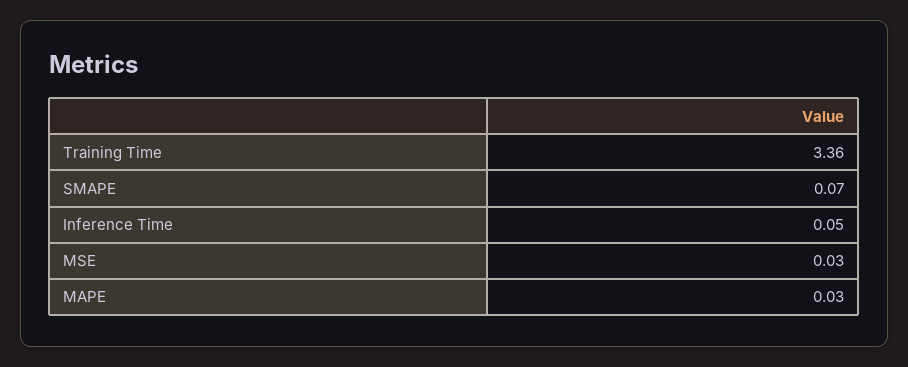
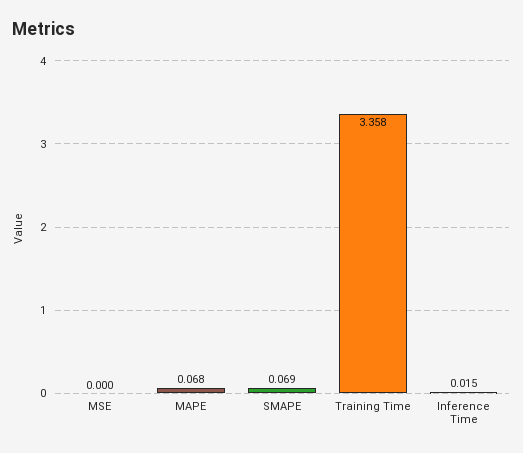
  {
    "Training Time": 3.358,
    "SMAPE": 0.069,
-   "Inference Time": 0.05,
+   "Inference Time": 0.015,
-   "MSE": 0.03,
+   "MSE": 0,
-   "MAPE": 0.03
+   "MAPE": 0.068
  }

